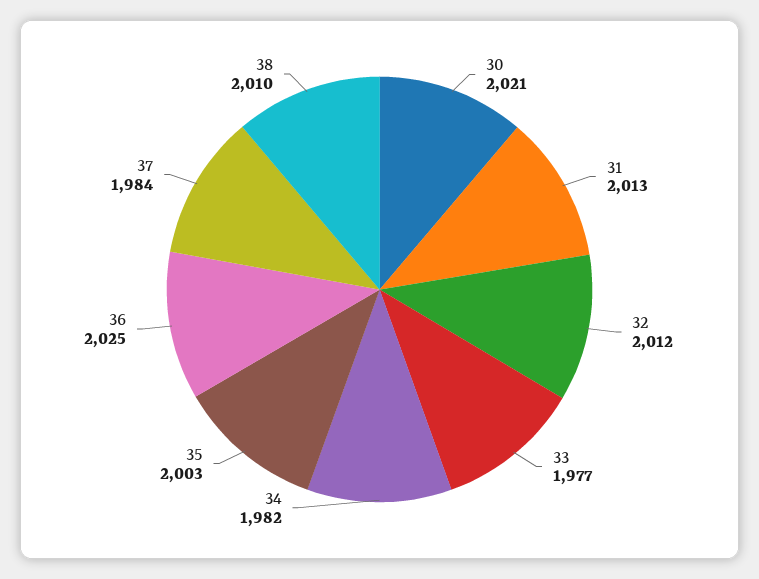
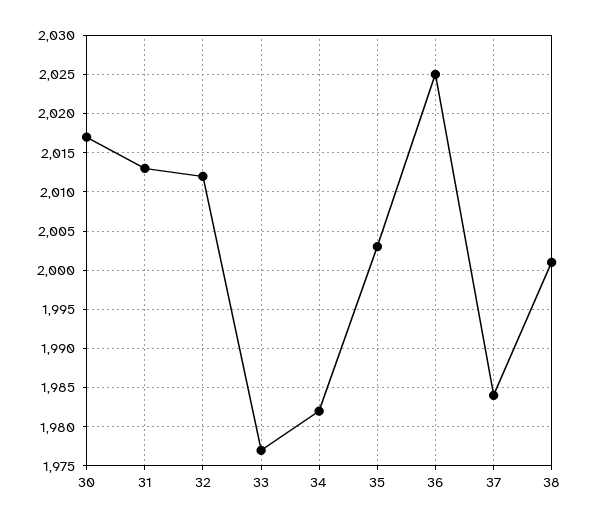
  {
-   "30": 2021,
+   "30": 2017,
    "31": 2013,
    "32": 2012,
    "33": 1977,
    "34": 1982,
    "35": 2003,
    "36": 2025,
    "37": 1984,
-   "38": 2010
+   "38": 2001
  }

